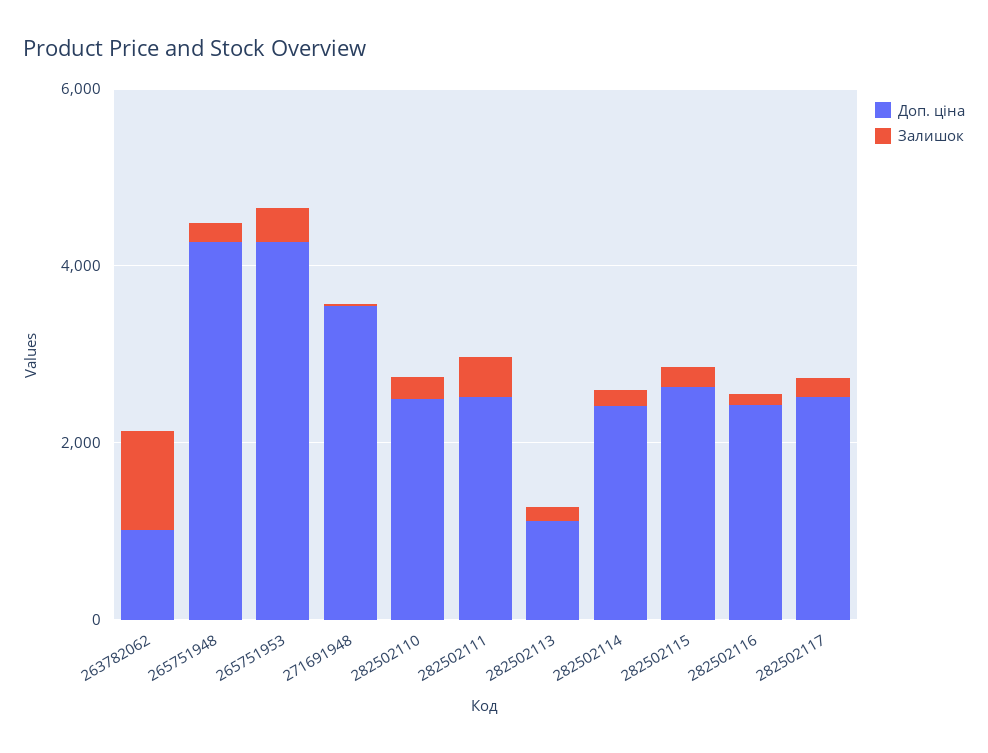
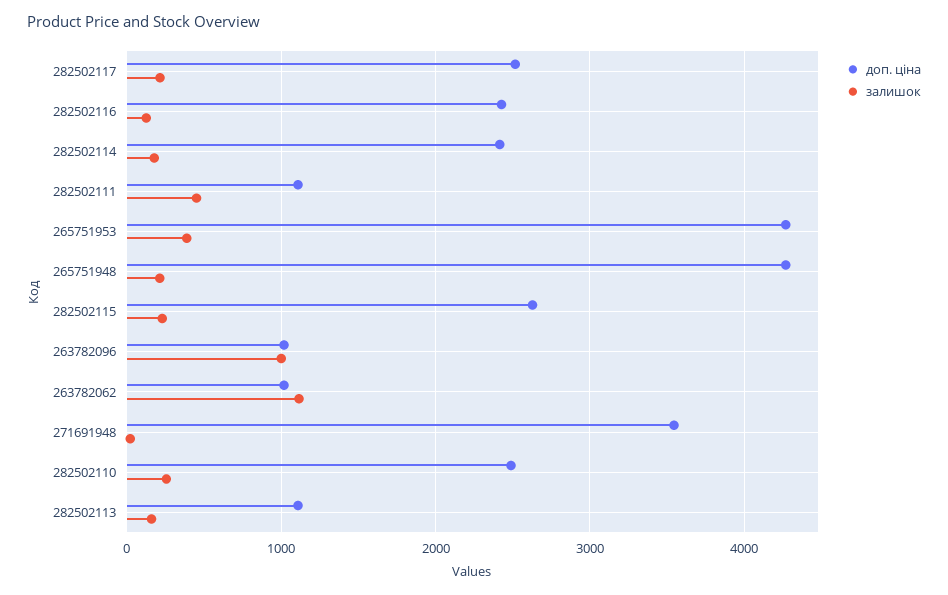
  {
    "Доп. ціна": {
      "263782062": 1000,
      "265751948": 4300,
      "265751953": 4300,
      "271691948": 3500,
      "282502110": 2500,
-     "282502111": 2500,
+     "282502111": 1100,
      "282502113": 1100,
      "282502114": 2400,
      "282502115": 2600,
      "282502116": 2400,
-     "282502117": 2500
+     "282502117": 2500,
+     "263782096": 1000
    },
    "Залишок": {
      "263782062": 1100,
      "265751948": 200,
      "265751953": 400,
      "271691948": 0,
      "282502110": 300,
      "282502111": 500,
      "282502113": 200,
      "282502114": 200,
      "282502115": 200,
      "282502116": 100,
-     "282502117": 200
+     "282502117": 200,
+     "263782096": 1000
    }
  }

